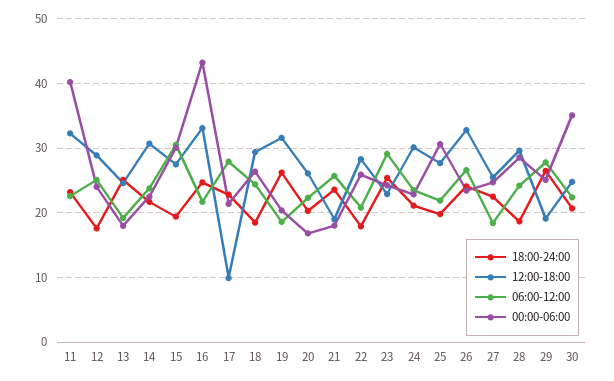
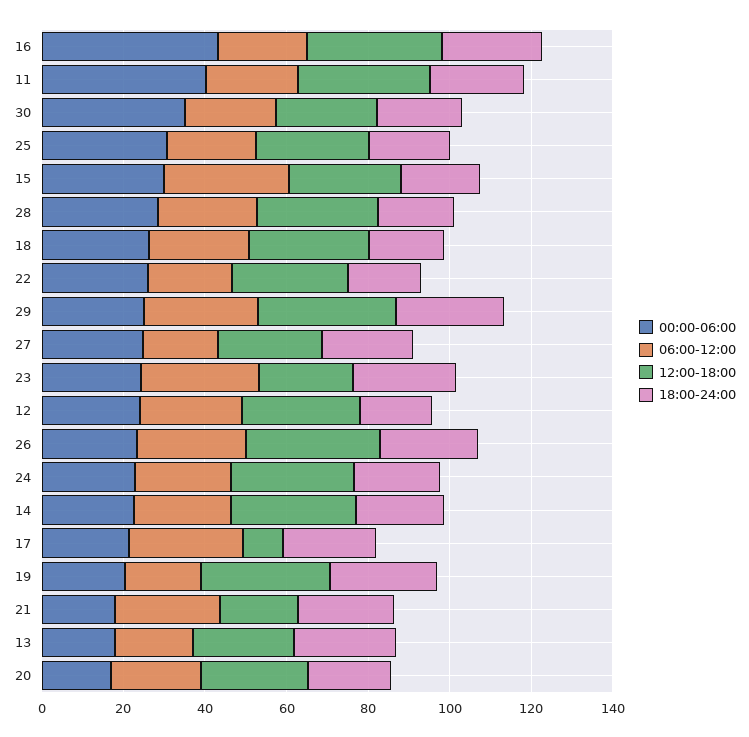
  {
    "18:00-24:00": {
      "11": 23,
      "12": 18,
      "13": 25,
      "14": 22,
      "15": 19,
      "16": 25,
      "17": 23,
      "18": 19,
      "19": 26,
      "20": 20,
      "21": 24,
      "22": 18,
      "23": 25,
      "24": 21,
      "25": 20,
      "26": 24,
      "27": 23,
      "28": 19,
      "29": 27,
      "30": 21
    },
    "12:00-18:00": {
      "11": 32,
      "12": 29,
      "13": 25,
      "14": 31,
      "15": 28,
      "16": 33,
      "17": 10,
      "18": 29,
      "19": 32,
      "20": 26,
      "21": 19,
      "22": 28,
      "23": 23,
      "24": 30,
      "25": 28,
      "26": 33,
      "27": 26,
      "28": 30,
-     "29": 19,
+     "29": 35,
      "30": 25
    },
    "06:00-12:00": {
      "11": 23,
      "12": 25,
      "13": 19,
      "14": 24,
      "15": 31,
      "16": 22,
      "17": 28,
      "18": 24,
      "19": 19,
      "20": 22,
      "21": 26,
      "22": 21,
      "23": 29,
      "24": 24,
      "25": 22,
      "26": 27,
      "27": 18,
      "28": 24,
      "29": 28,
      "30": 22
    },
    "00:00-06:00": {
      "11": 40,
      "12": 24,
      "13": 18,
      "14": 23,
      "15": 30,
      "16": 43,
      "17": 21,
      "18": 26,
      "19": 20,
      "20": 17,
      "21": 18,
      "22": 26,
      "23": 24,
      "24": 23,
      "25": 31,
      "26": 23,
      "27": 25,
      "28": 29,
      "29": 25,
      "30": 35
    }
  }

